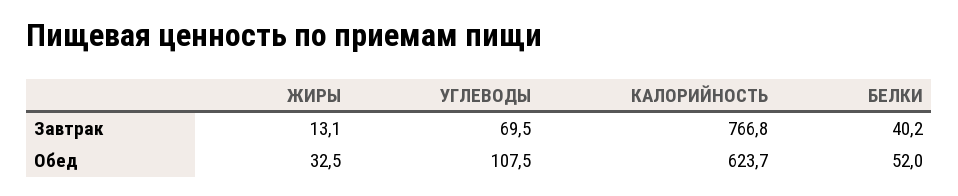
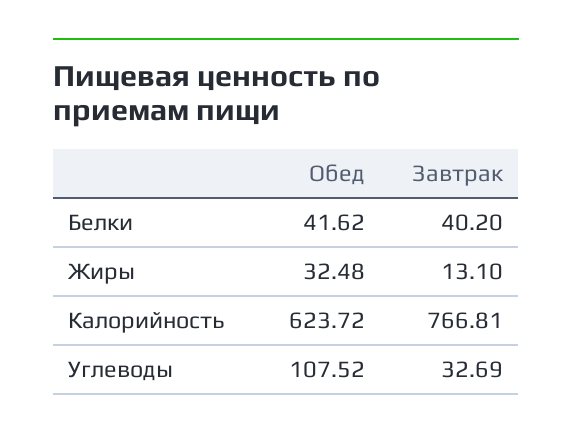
  {
    "ЖИРЫ": {
      "Завтрак": 13.1,
      "Обед": 32.48
    },
    "УГЛЕВОДЫ": {
-     "Завтрак": 69.5,
+     "Завтрак": 32.69,
      "Обед": 107.52
    },
    "КАЛОРИЙНОСТЬ": {
      "Завтрак": 766.81,
      "Обед": 623.72
    },
    "БЕЛКИ": {
      "Завтрак": 40.2,
-     "Обед": 52
+     "Обед": 41.62
    }
  }

